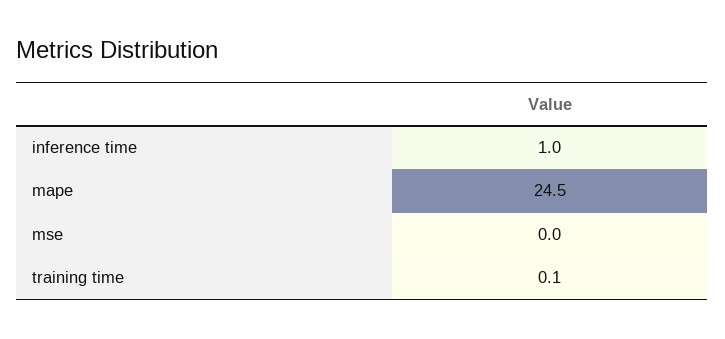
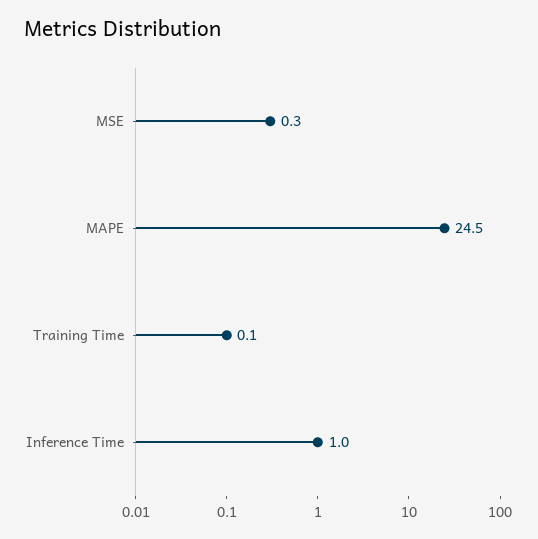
  {
    "inference time": 1,
    "mape": 24.5,
-   "mse": 0,
+   "mse": 0.3,
    "training time": 0.1
  }

